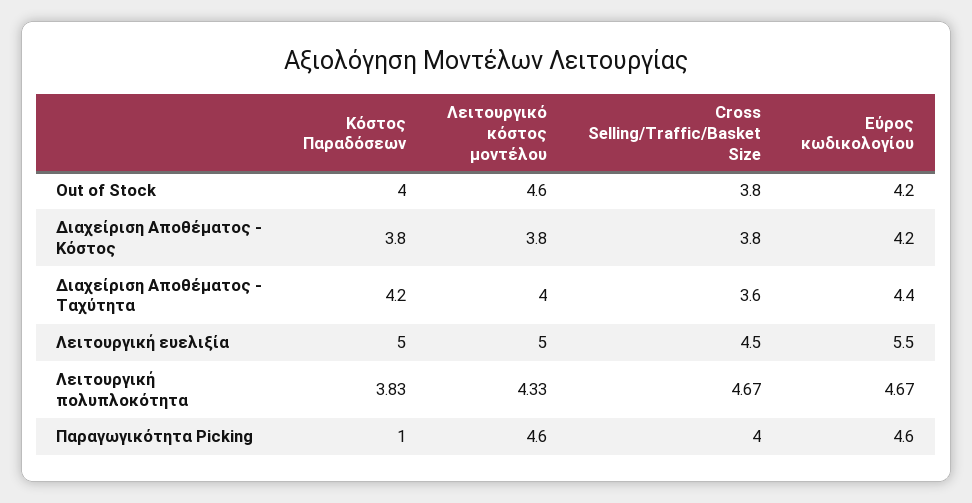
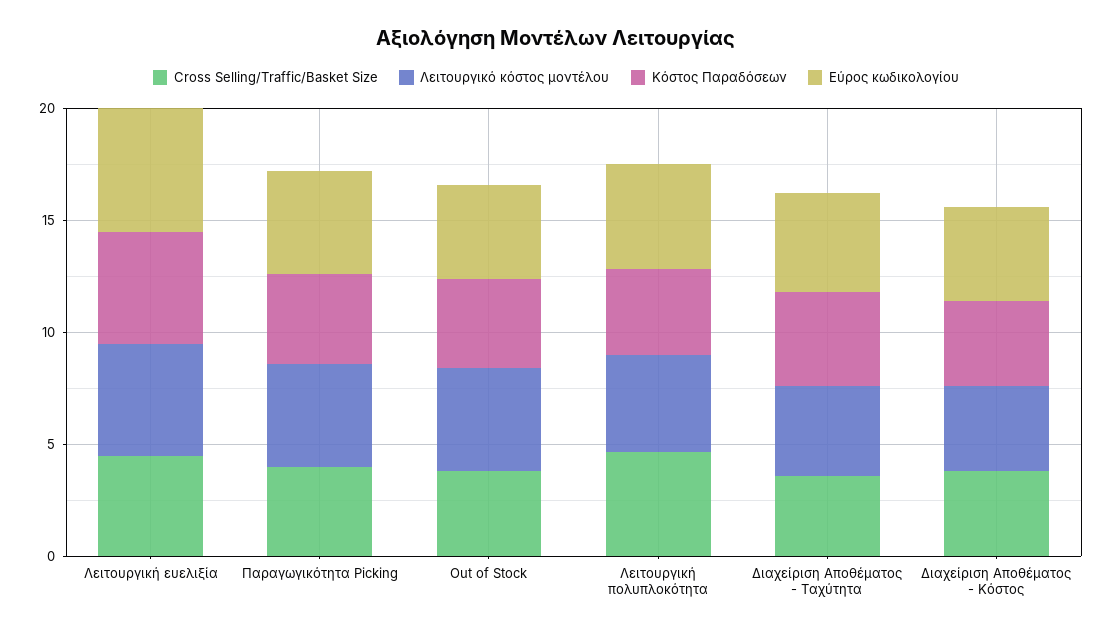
  {
    "Κόστος Παραδόσεων": {
      "Out of Stock": 4,
      "Διαχείριση Αποθέματος - Κόστος": 3.8,
      "Διαχείριση Αποθέματος - Ταχύτητα": 4.2,
      "Λειτουργική ευελιξία": 5,
      "Λειτουργική πολυπλοκότητα": 3.83,
-     "Παραγωγικότητα Picking": 1
+     "Παραγωγικότητα Picking": 4
    },
    "Λειτουργικό κόστος μοντέλου": {
      "Out of Stock": 4.6,
      "Διαχείριση Αποθέματος - Κόστος": 3.8,
      "Διαχείριση Αποθέματος - Ταχύτητα": 4,
      "Λειτουργική ευελιξία": 5,
      "Λειτουργική πολυπλοκότητα": 4.33,
      "Παραγωγικότητα Picking": 4.6
    },
    "Cross Selling/Traffic/Basket Size": {
      "Out of Stock": 3.8,
      "Διαχείριση Αποθέματος - Κόστος": 3.8,
      "Διαχείριση Αποθέματος - Ταχύτητα": 3.6,
      "Λειτουργική ευελιξία": 4.5,
      "Λειτουργική πολυπλοκότητα": 4.67,
      "Παραγωγικότητα Picking": 4
    },
    "Εύρος κωδικολογίου": {
      "Out of Stock": 4.2,
      "Διαχείριση Αποθέματος - Κόστος": 4.2,
      "Διαχείριση Αποθέματος - Ταχύτητα": 4.4,
      "Λειτουργική ευελιξία": 5.5,
      "Λειτουργική πολυπλοκότητα": 4.67,
      "Παραγωγικότητα Picking": 4.6
    }
  }

